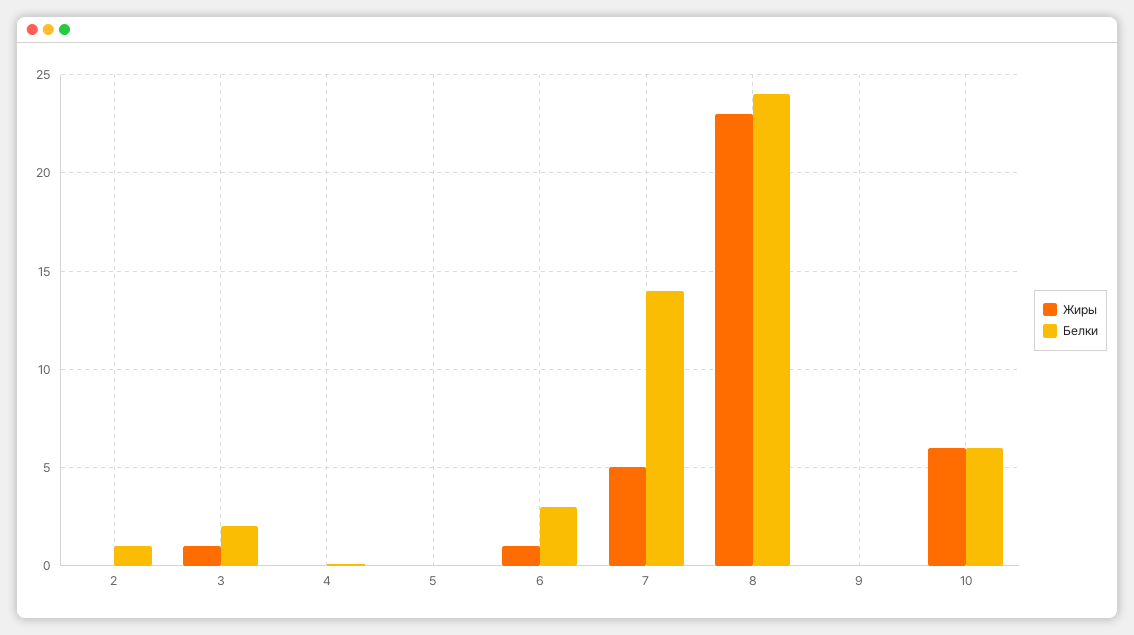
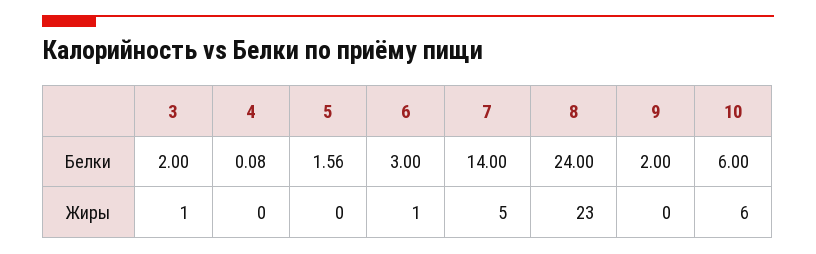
  {
    "Жиры": {
-     "2": 0,
      "3": 1,
      "4": 0,
      "5": 0,
      "6": 1,
      "7": 5,
      "8": 23,
      "9": 0,
      "10": 6
    },
    "Белки": {
-     "2": 1,
      "3": 2,
      "4": 0.08,
-     "5": 0,
+     "5": 1.56,
      "6": 3,
      "7": 14,
      "8": 24,
-     "9": 0,
+     "9": 2,
      "10": 6
    }
  }

